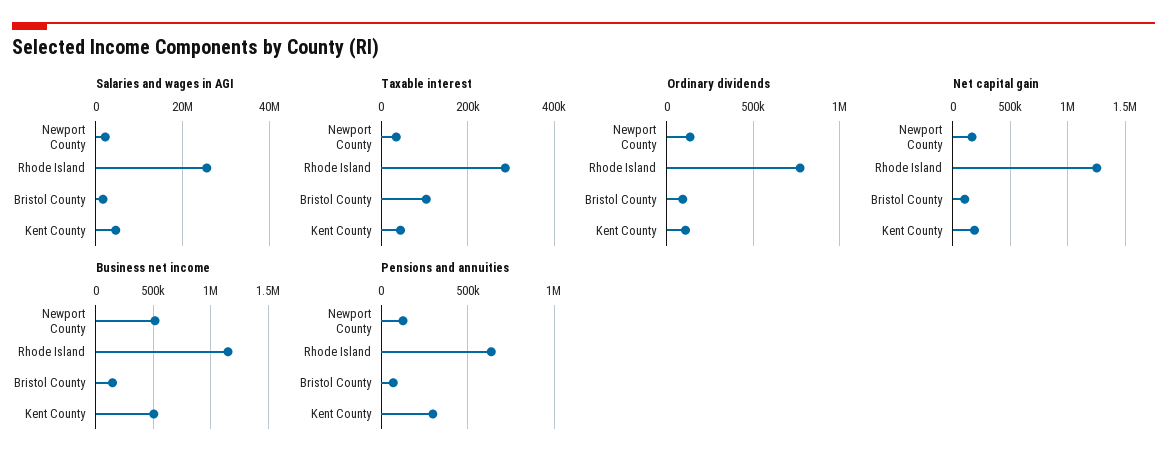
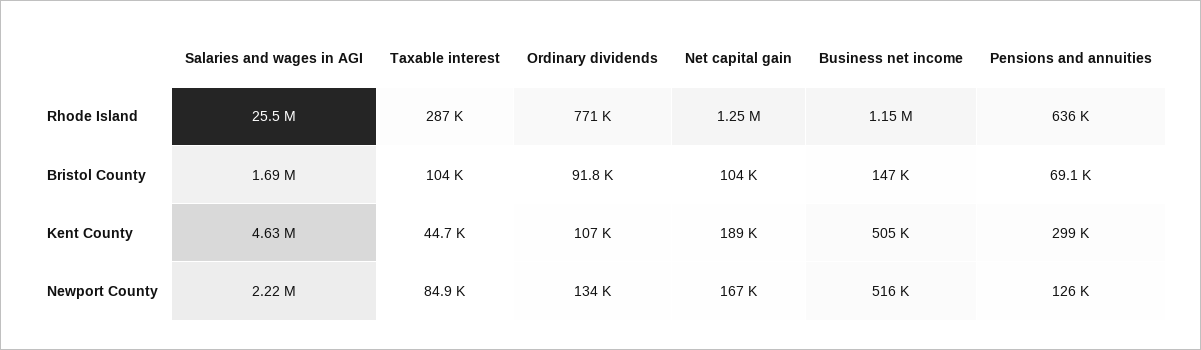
  {
    "Salaries and wages in AGI": {
      "Newport County": 2220000,
      "Rhode Island": 25500000,
      "Bristol County": 1690000,
      "Kent County": 4630000
    },
    "Taxable interest": {
-     "Newport County": 40000,
+     "Newport County": 84900,
      "Rhode Island": 287000,
      "Bristol County": 104000,
      "Kent County": 44700
    },
    "Ordinary dividends": {
      "Newport County": 134000,
      "Rhode Island": 771000,
      "Bristol County": 91800,
      "Kent County": 107000
    },
    "Net capital gain": {
      "Newport County": 167000,
      "Rhode Island": 1250000,
      "Bristol County": 104000,
      "Kent County": 189000
    },
    "Business net income": {
      "Newport County": 516000,
      "Rhode Island": 1150000,
      "Bristol County": 147000,
      "Kent County": 505000
    },
    "Pensions and annuities": {
      "Newport County": 126000,
      "Rhode Island": 636000,
      "Bristol County": 69100,
      "Kent County": 299000
    }
  }

